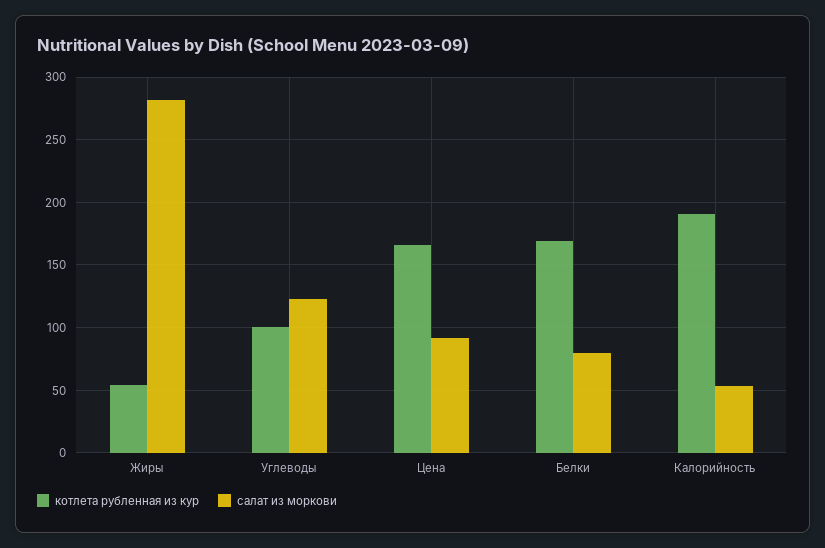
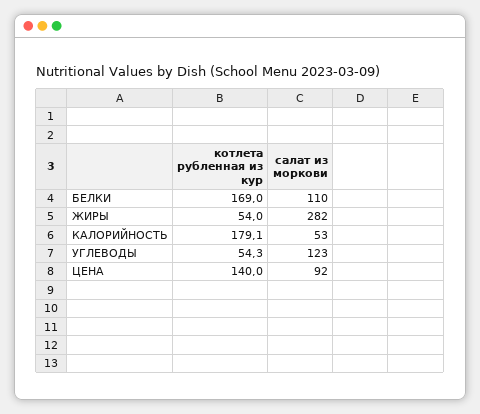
  {
    "котлета рубленная из кур": {
      "Жиры": 54,
-     "Углеводы": 100,
+     "Углеводы": 54.3,
-     "Цена": 165,
+     "Цена": 140,
      "Белки": 169,
-     "Калорийность": 190
+     "Калорийность": 179.1
    },
    "салат из моркови": {
      "Жиры": 282,
      "Углеводы": 123,
      "Цена": 92,
-     "Белки": 80,
+     "Белки": 110,
      "Калорийность": 53
    }
  }

